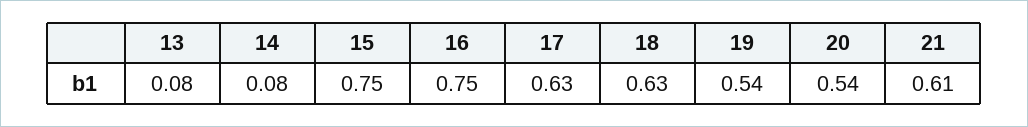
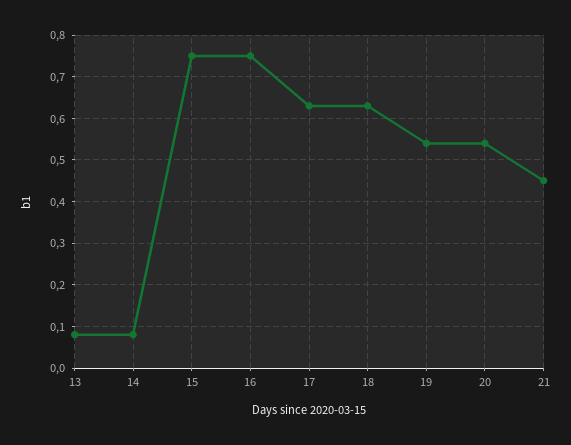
  {
    "13": 0.08,
    "14": 0.08,
    "15": 0.75,
    "16": 0.75,
    "17": 0.63,
    "18": 0.63,
    "19": 0.54,
    "20": 0.54,
-   "21": 0.61
+   "21": 0.45
  }

